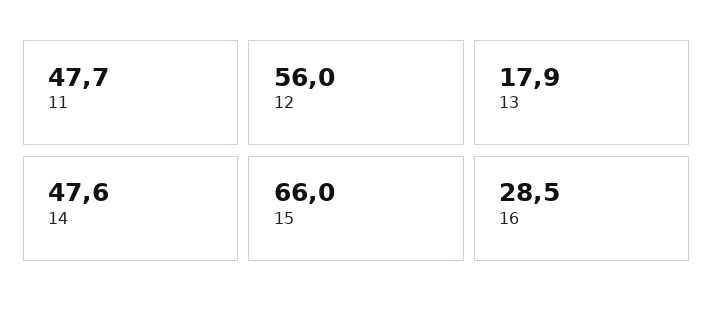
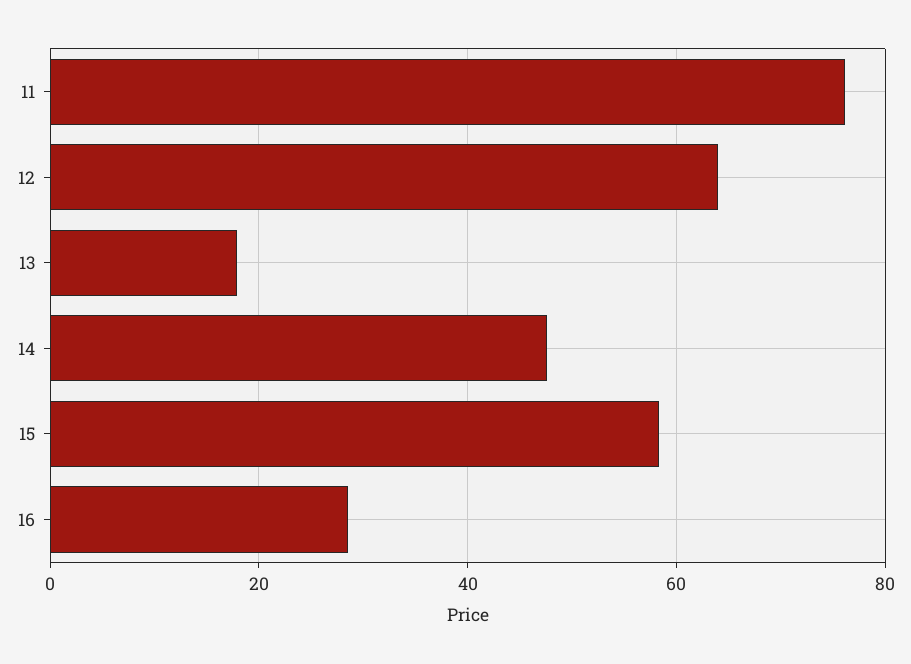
  {
-   "11": 47.7,
+   "11": 76,
-   "12": 56,
+   "12": 64,
    "13": 17.9,
    "14": 47.6,
-   "15": 66,
+   "15": 58,
    "16": 28.5
  }

